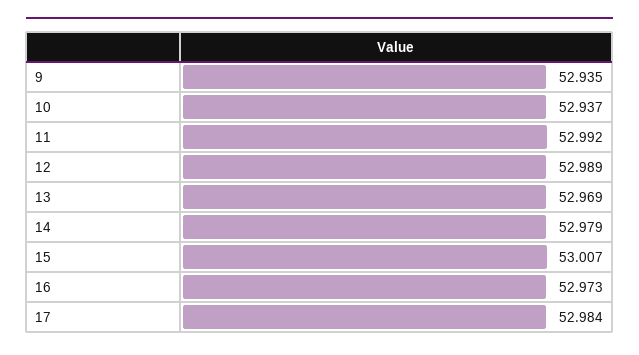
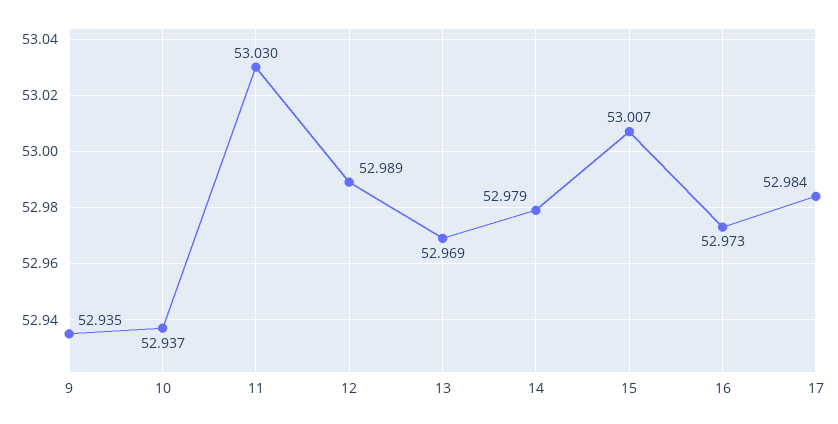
  {
    "9": 52.935,
    "10": 52.937,
-   "11": 52.992,
+   "11": 53.03,
    "12": 52.989,
    "13": 52.969,
    "14": 52.979,
    "15": 53.007,
    "16": 52.973,
    "17": 52.984
  }

